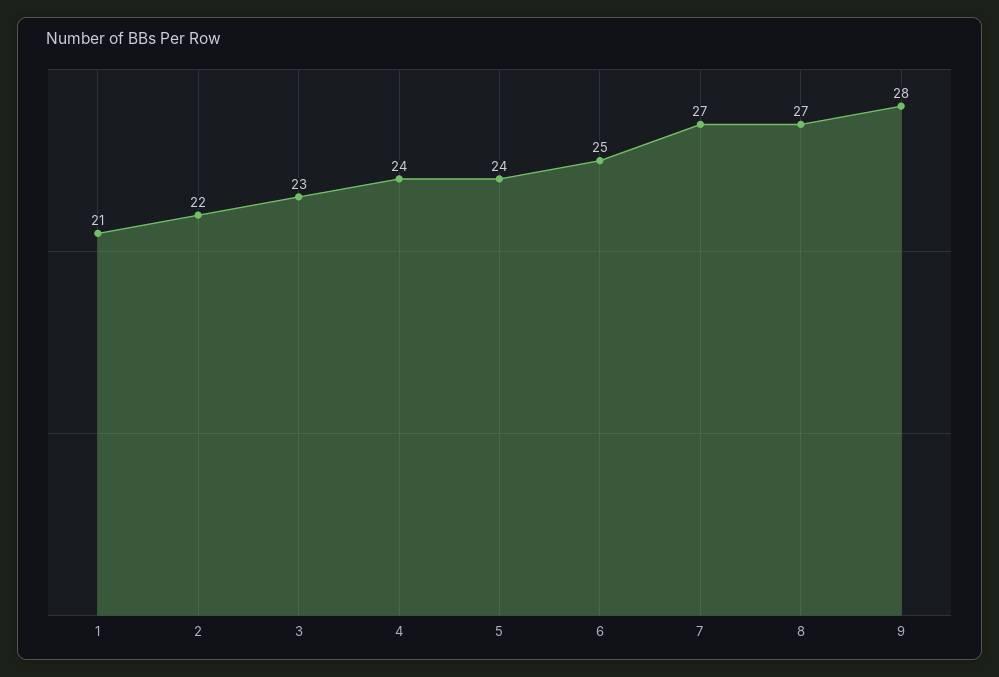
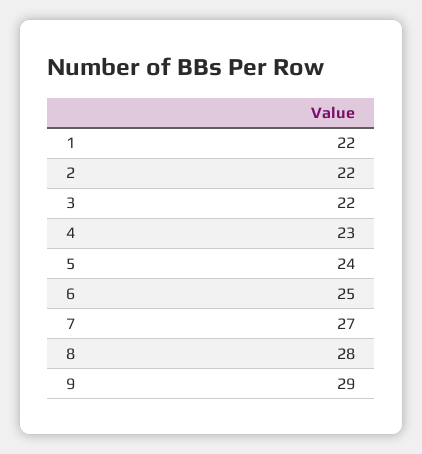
  {
-   "1": 21,
+   "1": 22,
    "2": 22,
-   "3": 23,
+   "3": 22,
-   "4": 24,
+   "4": 23,
    "5": 24,
    "6": 25,
    "7": 27,
-   "8": 27,
+   "8": 28,
-   "9": 28
+   "9": 29
  }

